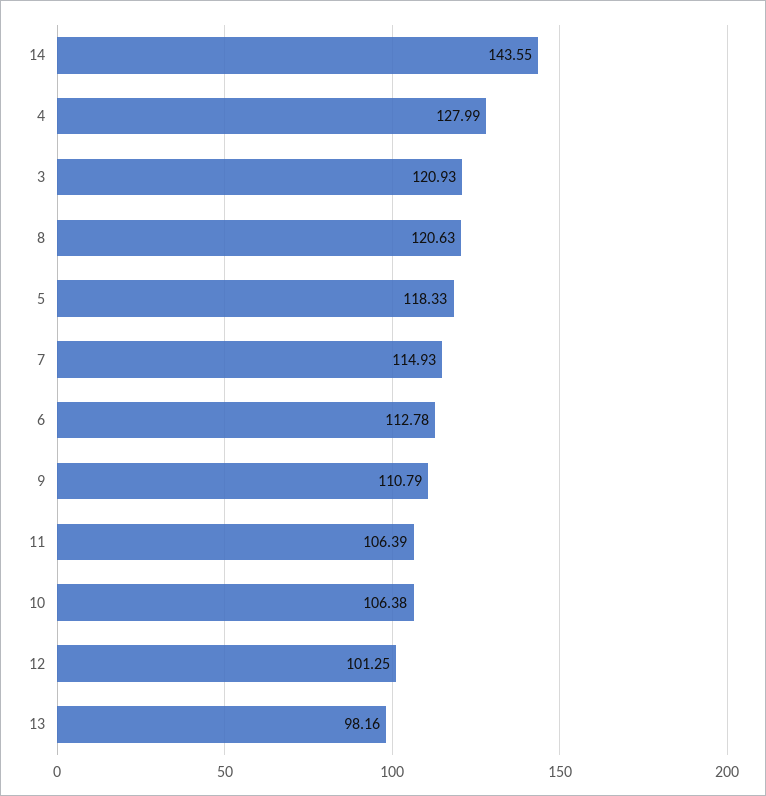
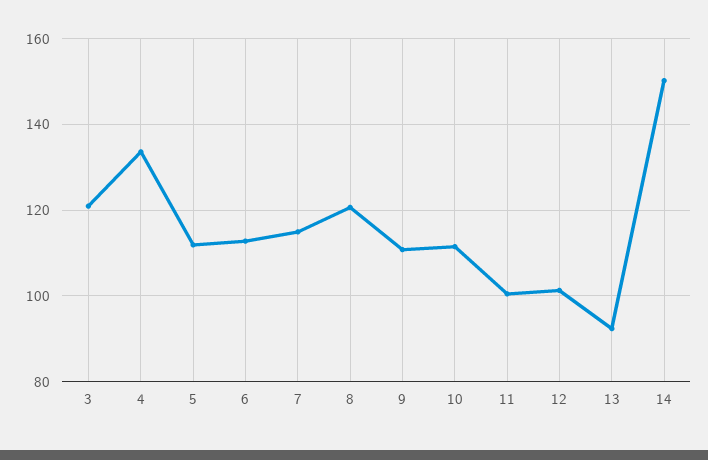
  {
-   "14": 143.55,
+   "14": 150,
-   "4": 127.99,
+   "4": 134,
    "3": 120.93,
    "8": 120.63,
-   "5": 118.33,
+   "5": 112,
    "7": 114.93,
    "6": 112.78,
    "9": 110.79,
-   "11": 106.39,
+   "11": 100,
-   "10": 106.38,
+   "10": 112,
    "12": 101.25,
-   "13": 98.16
+   "13": 92
  }

